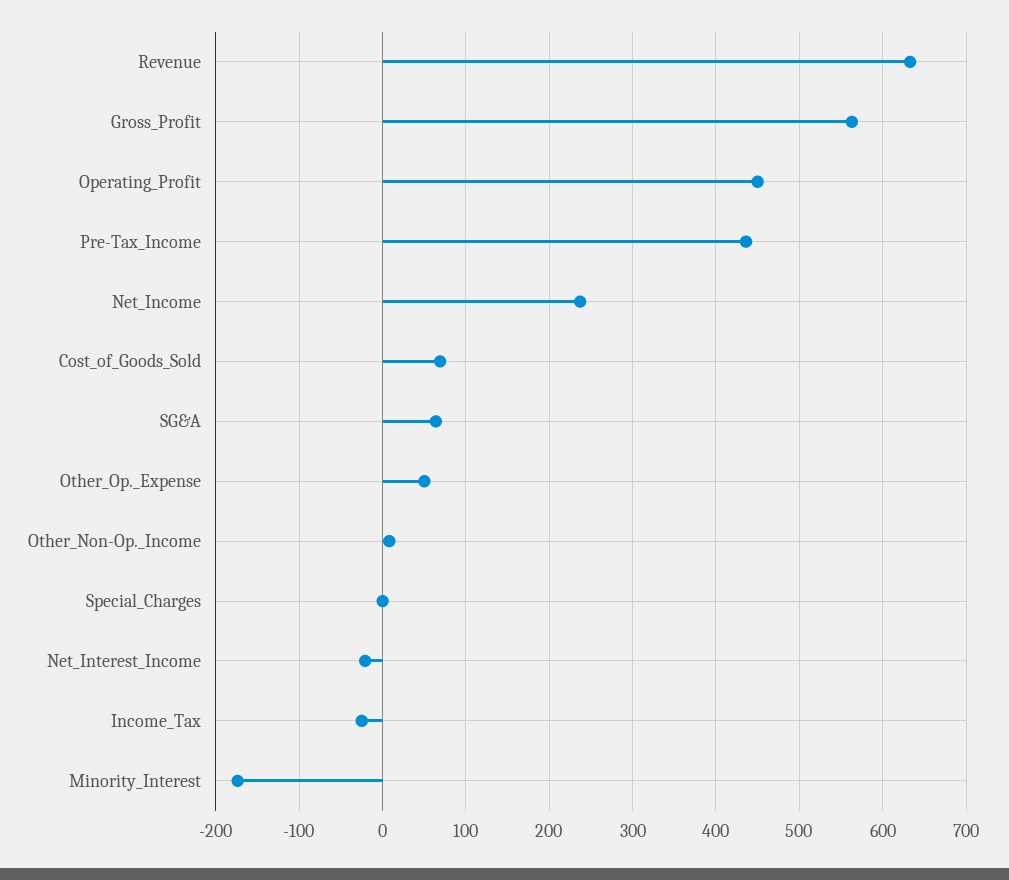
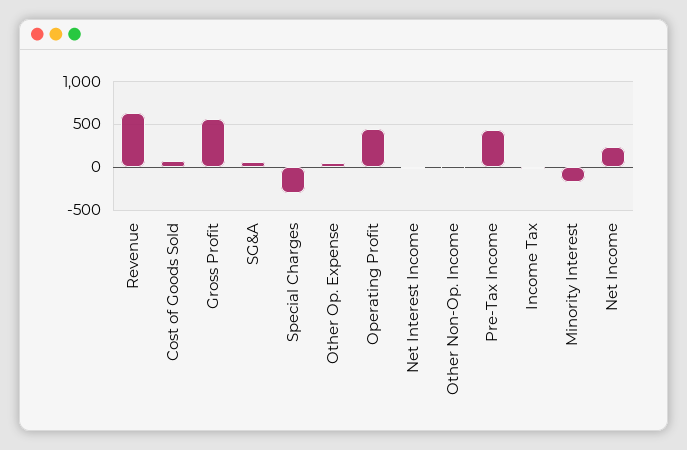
  {
    "Revenue": 630,
    "Gross_Profit": 560,
    "Operating_Profit": 450,
    "Pre-Tax_Income": 440,
    "Net_Income": 240,
    "Cost_of_Goods_Sold": 70,
    "SG&A": 60,
    "Other_Op._Expense": 50,
    "Other_Non-Op._Income": 10,
-   "Special_Charges": 0,
+   "Special_Charges": -300,
    "Net_Interest_Income": -20,
    "Income_Tax": -30,
    "Minority_Interest": -170
  }

